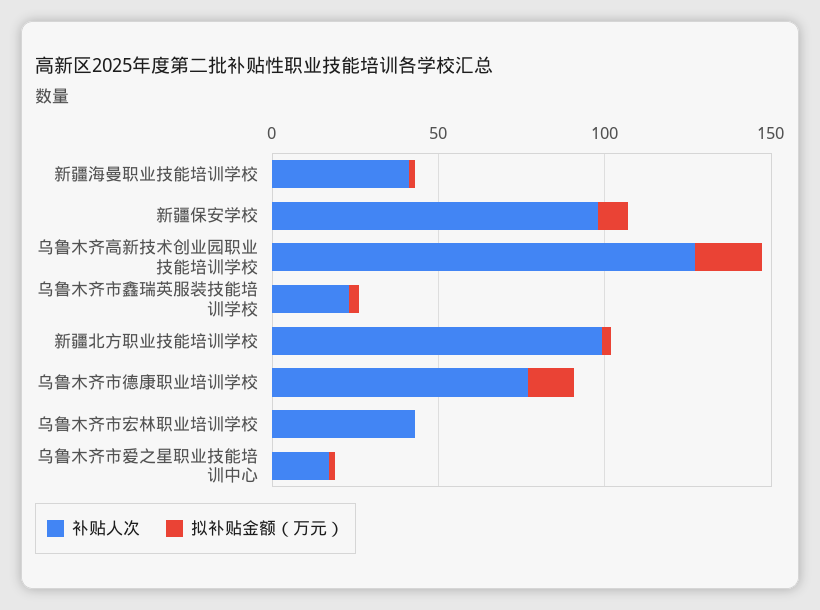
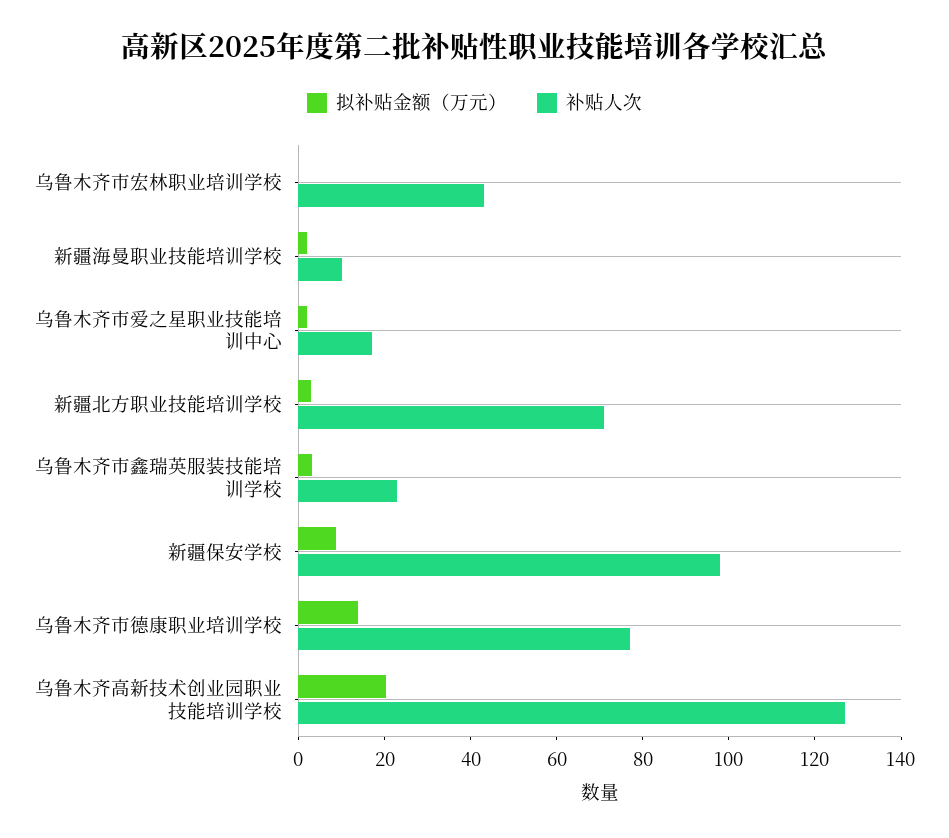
  {
    "补贴人次": {
-     "新疆海曼职业技能培训学校": 40,
+     "新疆海曼职业技能培训学校": 10,
      "新疆保安学校": 100,
      "乌鲁木齐高新技术创业园职业技能培训学校": 125,
      "乌鲁木齐市鑫瑞英服装技能培训学校": 25,
-     "新疆北方职业技能培训学校": 100,
+     "新疆北方职业技能培训学校": 70,
      "乌鲁木齐市德康职业培训学校": 75,
      "乌鲁木齐市宏林职业培训学校": 45,
      "乌鲁木齐市爱之星职业技能培训中心": 15
    },
    "拟补贴金额（万元）": {
      "新疆海曼职业技能培训学校": 0,
      "新疆保安学校": 10,
      "乌鲁木齐高新技术创业园职业技能培训学校": 20,
      "乌鲁木齐市鑫瑞英服装技能培训学校": 5,
      "新疆北方职业技能培训学校": 5,
      "乌鲁木齐市德康职业培训学校": 15,
      "乌鲁木齐市宏林职业培训学校": 0,
      "乌鲁木齐市爱之星职业技能培训中心": 0
    }
  }

